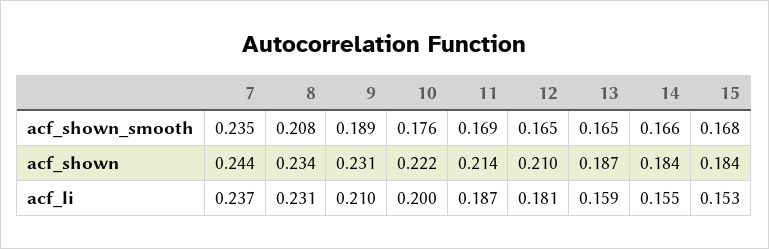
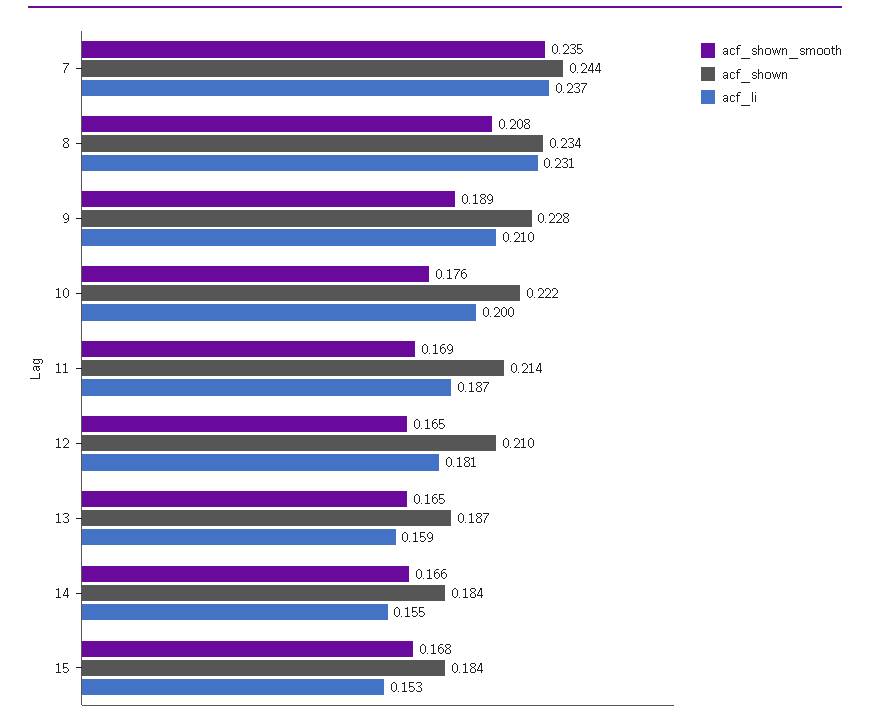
  {
    "acf_shown_smooth": {
      "7": 0.235,
      "8": 0.208,
      "9": 0.189,
      "10": 0.176,
      "11": 0.169,
      "12": 0.165,
      "13": 0.165,
      "14": 0.166,
      "15": 0.168
    },
    "acf_shown": {
      "7": 0.244,
      "8": 0.234,
-     "9": 0.231,
+     "9": 0.228,
      "10": 0.222,
      "11": 0.214,
      "12": 0.21,
      "13": 0.187,
      "14": 0.184,
      "15": 0.184
    },
    "acf_li": {
      "7": 0.237,
      "8": 0.231,
      "9": 0.21,
      "10": 0.2,
      "11": 0.187,
      "12": 0.181,
      "13": 0.159,
      "14": 0.155,
      "15": 0.153
    }
  }

